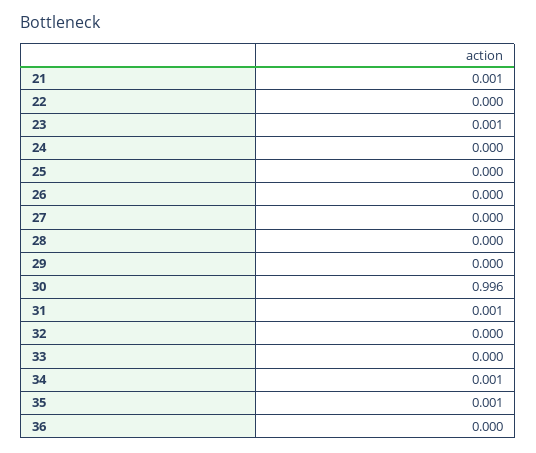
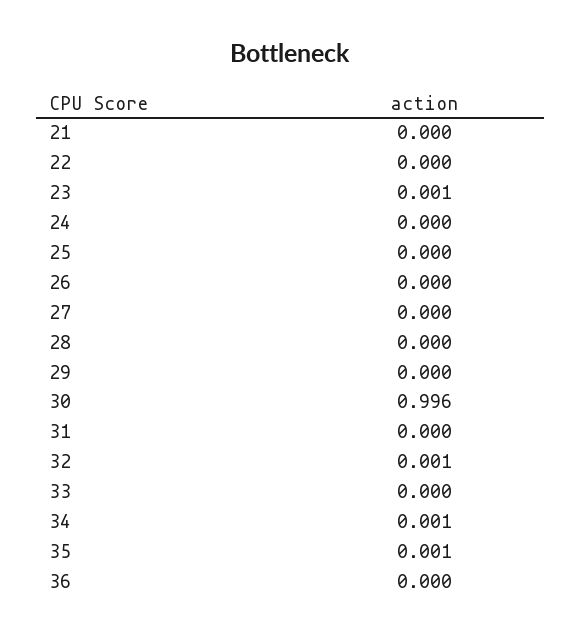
  {
-   "21": 0.001,
+   "21": 0,
    "22": 0,
    "23": 0.001,
    "24": 0,
    "25": 0,
    "26": 0,
    "27": 0,
    "28": 0,
    "29": 0,
    "30": 0.996,
-   "31": 0.001,
+   "31": 0,
-   "32": 0,
+   "32": 0.001,
    "33": 0,
    "34": 0.001,
    "35": 0.001,
    "36": 0
  }

